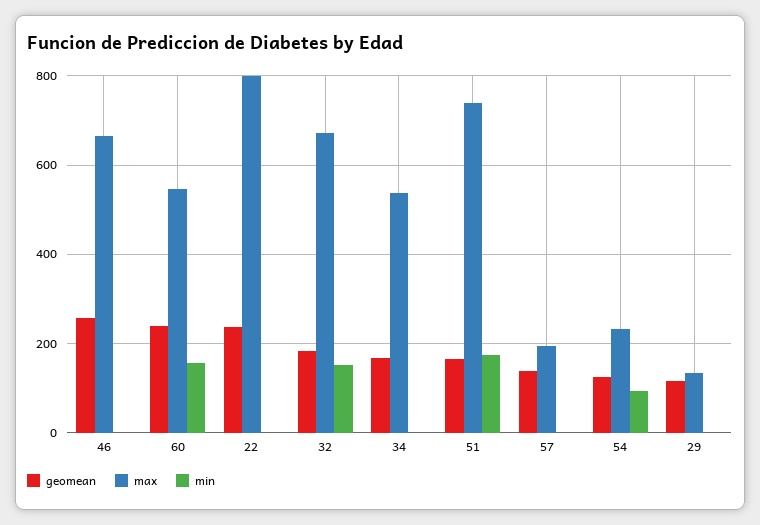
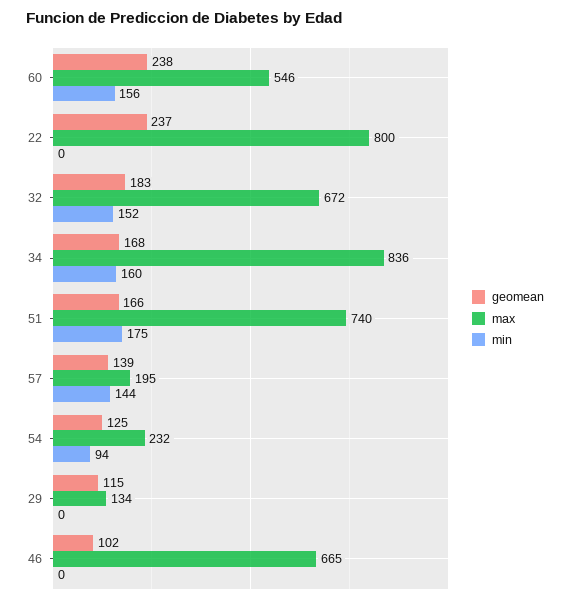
  {
    "geomean": {
-     "46": 260,
+     "46": 102,
      "60": 238,
      "22": 237,
      "32": 183,
      "34": 168,
      "51": 166,
      "57": 139,
      "54": 125,
      "29": 115
    },
    "max": {
      "46": 665,
      "60": 546,
      "22": 800,
      "32": 672,
-     "34": 540,
+     "34": 836,
      "51": 740,
      "57": 195,
      "54": 232,
      "29": 134
    },
    "min": {
      "46": 0,
      "60": 156,
      "22": 0,
      "32": 152,
-     "34": 0,
+     "34": 160,
      "51": 175,
-     "57": 0,
+     "57": 144,
      "54": 94,
      "29": 0
    }
  }

